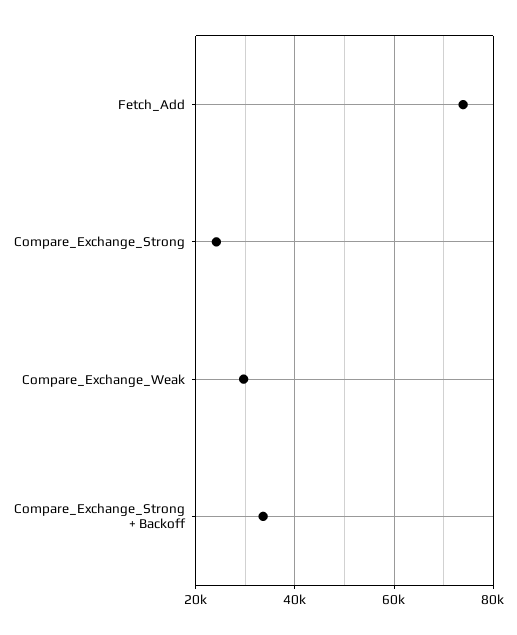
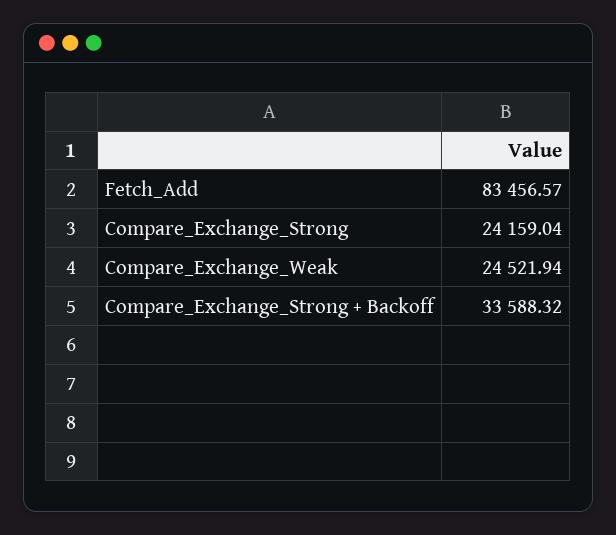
  {
-   "Fetch_Add": 74000,
+   "Fetch_Add": 83456.57,
    "Compare_Exchange_Strong": 24159.04,
-   "Compare_Exchange_Weak": 30000,
+   "Compare_Exchange_Weak": 24521.94,
    "Compare_Exchange_Strong + Backoff": 33588.32
  }

